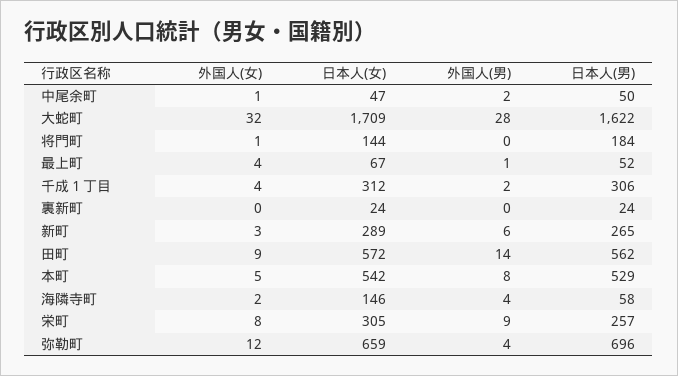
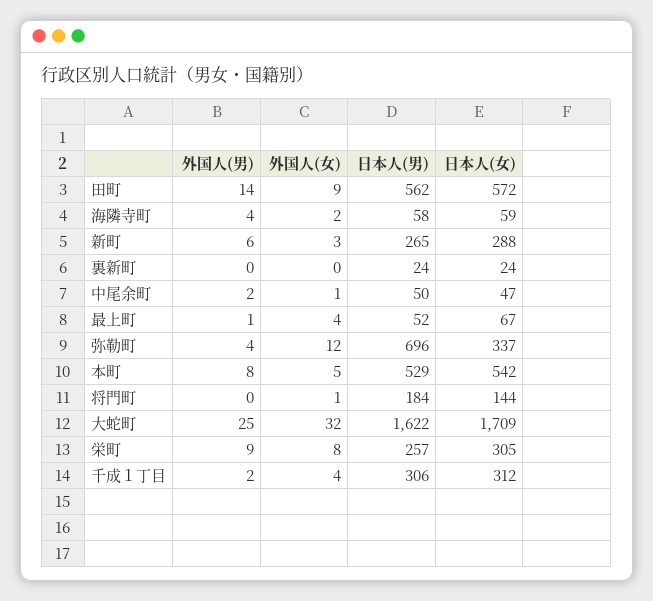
  {
    "外国人(女)": {
      "中尾余町": 1,
      "大蛇町": 32,
      "将門町": 1,
      "最上町": 4,
      "千成１丁目": 4,
      "裏新町": 0,
      "新町": 3,
      "田町": 9,
      "本町": 5,
      "海隣寺町": 2,
      "栄町": 8,
      "弥勒町": 12
    },
    "日本人(女)": {
      "中尾余町": 47,
      "大蛇町": 1709,
      "将門町": 144,
      "最上町": 67,
      "千成１丁目": 312,
      "裏新町": 24,
-     "新町": 289,
+     "新町": 288,
      "田町": 572,
      "本町": 542,
-     "海隣寺町": 146,
+     "海隣寺町": 59,
      "栄町": 305,
-     "弥勒町": 659
+     "弥勒町": 337
    },
    "外国人(男)": {
      "中尾余町": 2,
-     "大蛇町": 28,
+     "大蛇町": 25,
      "将門町": 0,
      "最上町": 1,
      "千成１丁目": 2,
      "裏新町": 0,
      "新町": 6,
      "田町": 14,
      "本町": 8,
      "海隣寺町": 4,
      "栄町": 9,
      "弥勒町": 4
    },
    "日本人(男)": {
      "中尾余町": 50,
      "大蛇町": 1622,
      "将門町": 184,
      "最上町": 52,
      "千成１丁目": 306,
      "裏新町": 24,
      "新町": 265,
      "田町": 562,
      "本町": 529,
      "海隣寺町": 58,
      "栄町": 257,
      "弥勒町": 696
    }
  }

